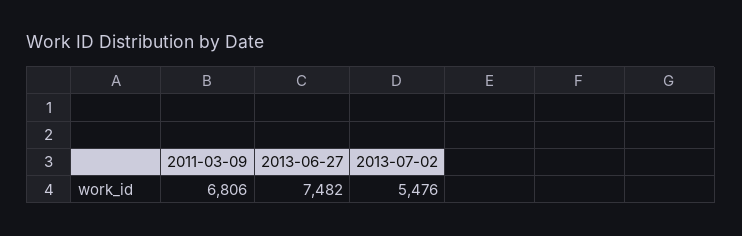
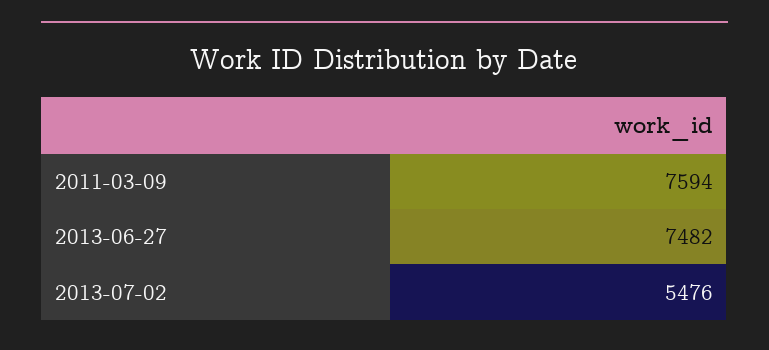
  {
-   "2011-03-09": 6806,
+   "2011-03-09": 7594,
    "2013-06-27": 7482,
    "2013-07-02": 5476
  }

